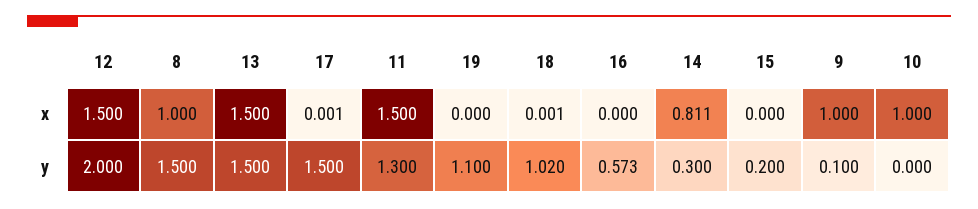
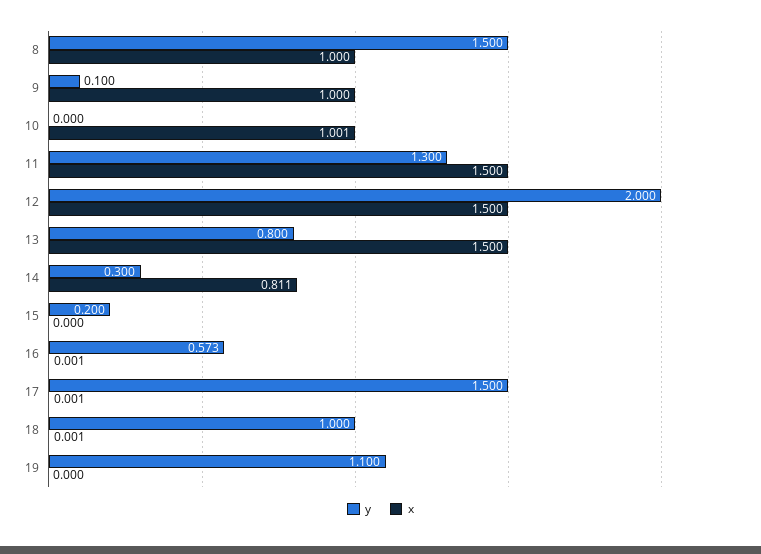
  {
    "x": {
      "12": 1.5,
      "8": 1,
      "13": 1.5,
      "17": 0.001,
      "11": 1.5,
      "19": 0,
      "18": 0.001,
-     "16": 0,
+     "16": 0.001,
      "14": 0.811,
      "15": 0,
      "9": 1,
-     "10": 1
+     "10": 1.001
    },
    "y": {
      "12": 2,
      "8": 1.5,
-     "13": 1.5,
+     "13": 0.8,
      "17": 1.5,
      "11": 1.3,
      "19": 1.1,
-     "18": 1.02,
+     "18": 1,
      "16": 0.573,
      "14": 0.3,
      "15": 0.2,
      "9": 0.1,
      "10": 0
    }
  }

